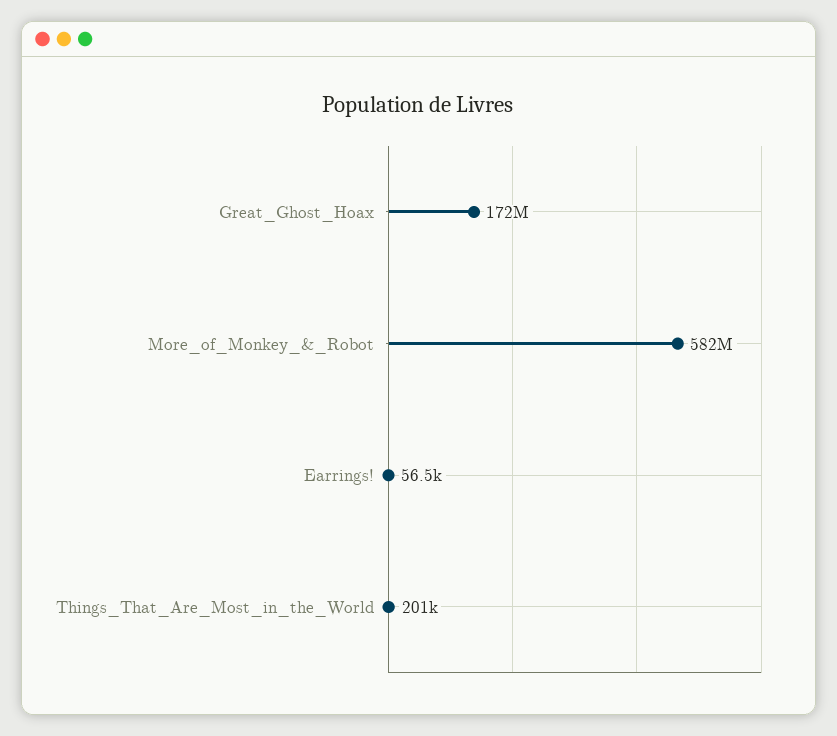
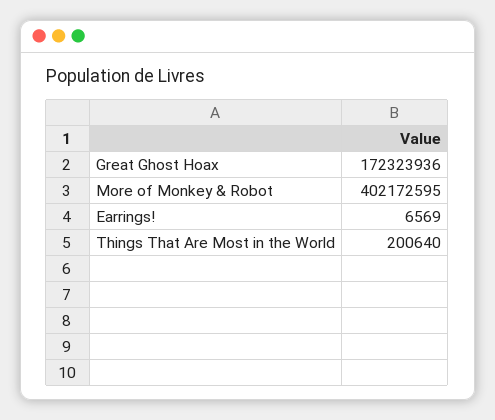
  {
    "Great_Ghost_Hoax": 172323936,
-   "More_of_Monkey_&_Robot": 582000000,
+   "More_of_Monkey_&_Robot": 402172595,
-   "Earrings!": 56500,
+   "Earrings!": 6569,
    "Things_That_Are_Most_in_the_World": 200640
  }

